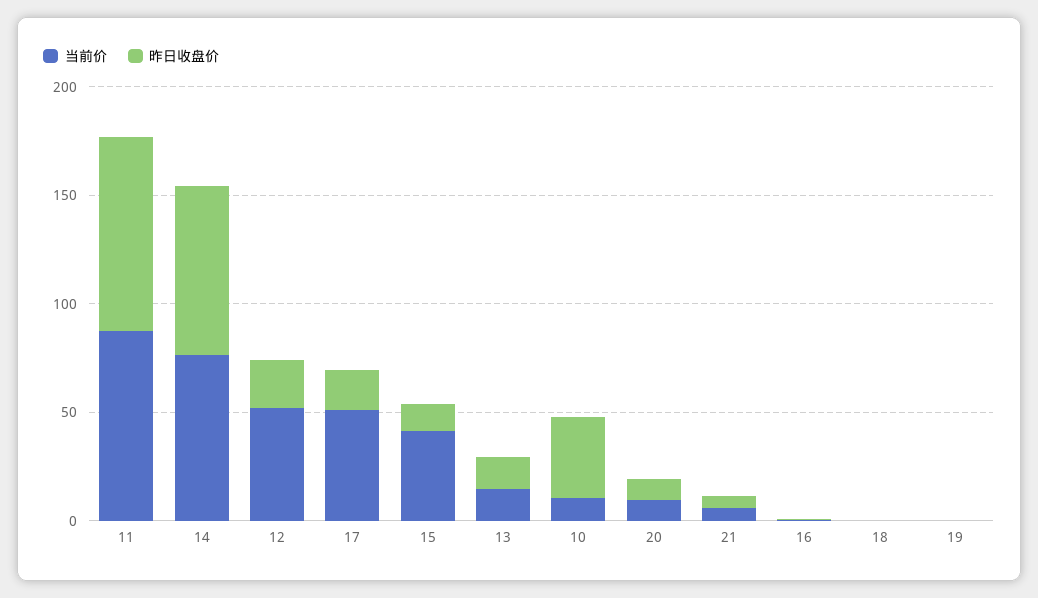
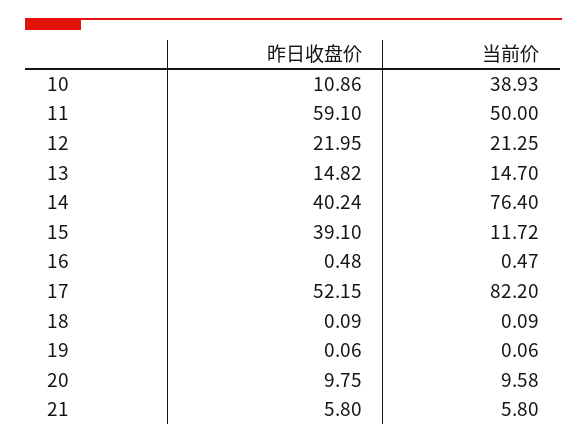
  {
    "当前价": {
-     "11": 90,
+     "11": 50,
      "14": 76.4,
-     "12": 50,
+     "12": 21.25,
-     "17": 50,
+     "17": 82.2,
-     "15": 40,
+     "15": 11.72,
      "13": 14.7,
-     "10": 10,
+     "10": 38.93,
      "20": 9.58,
      "21": 5.8,
      "16": 0.47,
      "18": 0.09,
      "19": 0.06
    },
    "昨日收盘价": {
-     "11": 90,
+     "11": 59.1,
-     "14": 80,
+     "14": 40.24,
      "12": 21.95,
-     "17": 20,
+     "17": 52.15,
-     "15": 10,
+     "15": 39.1,
      "13": 14.82,
-     "10": 40,
+     "10": 10.86,
      "20": 9.75,
      "21": 5.8,
      "16": 0.48,
      "18": 0.09,
      "19": 0.06
    }
  }

